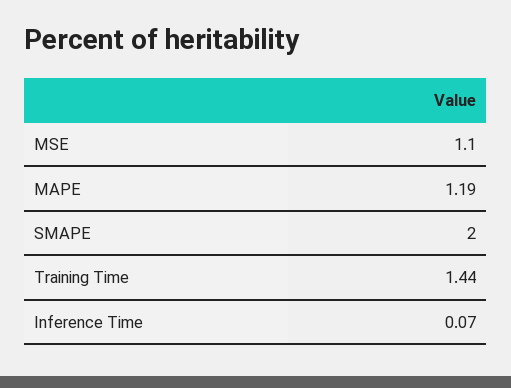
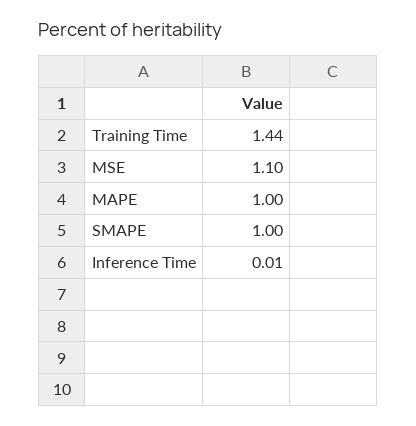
  {
    "MSE": 1.1,
-   "MAPE": 1.19,
+   "MAPE": 1,
-   "SMAPE": 2,
+   "SMAPE": 1,
    "Training Time": 1.44,
-   "Inference Time": 0.07
+   "Inference Time": 0.01
  }

